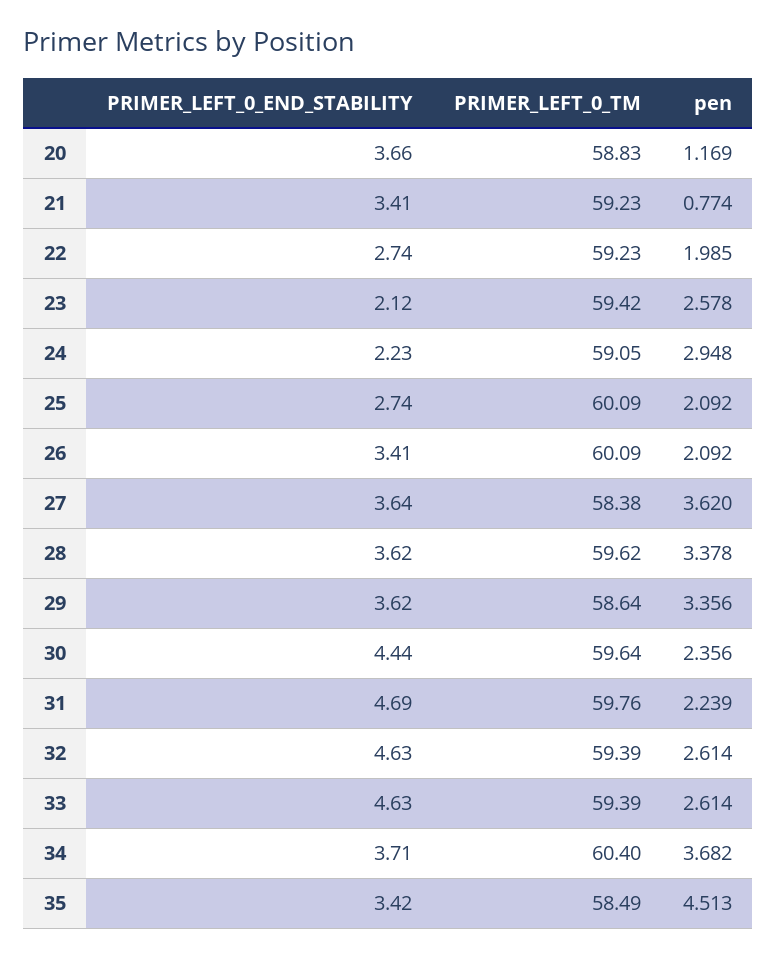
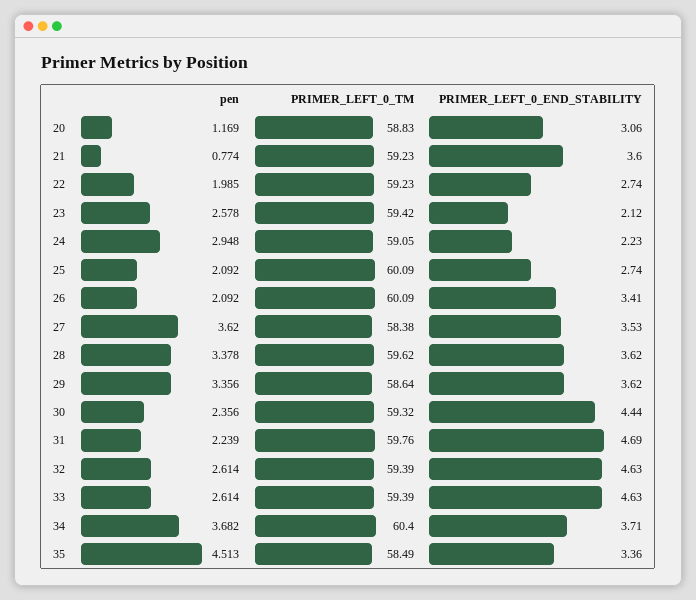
  {
    "PRIMER_LEFT_0_END_STABILITY": {
-     "20": 3.66,
+     "20": 3.06,
-     "21": 3.41,
+     "21": 3.6,
      "22": 2.74,
      "23": 2.12,
      "24": 2.23,
      "25": 2.74,
      "26": 3.41,
-     "27": 3.64,
+     "27": 3.53,
      "28": 3.62,
      "29": 3.62,
      "30": 4.44,
      "31": 4.69,
      "32": 4.63,
      "33": 4.63,
      "34": 3.71,
-     "35": 3.42
+     "35": 3.36
    },
    "PRIMER_LEFT_0_TM": {
      "20": 58.83,
      "21": 59.23,
      "22": 59.23,
      "23": 59.42,
      "24": 59.05,
      "25": 60.09,
      "26": 60.09,
      "27": 58.38,
      "28": 59.62,
      "29": 58.64,
-     "30": 59.64,
+     "30": 59.32,
      "31": 59.76,
      "32": 59.39,
      "33": 59.39,
      "34": 60.4,
      "35": 58.49
    },
    "pen": {
      "20": 1.169,
      "21": 0.774,
      "22": 1.985,
      "23": 2.578,
      "24": 2.948,
      "25": 2.092,
      "26": 2.092,
      "27": 3.62,
      "28": 3.378,
      "29": 3.356,
      "30": 2.356,
      "31": 2.239,
      "32": 2.614,
      "33": 2.614,
      "34": 3.682,
      "35": 4.513
    }
  }

